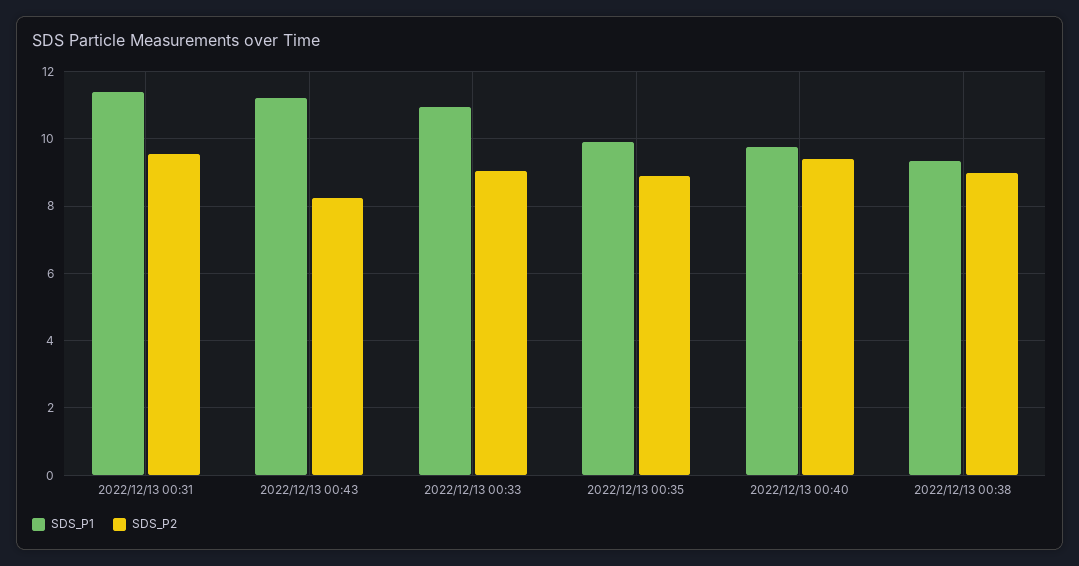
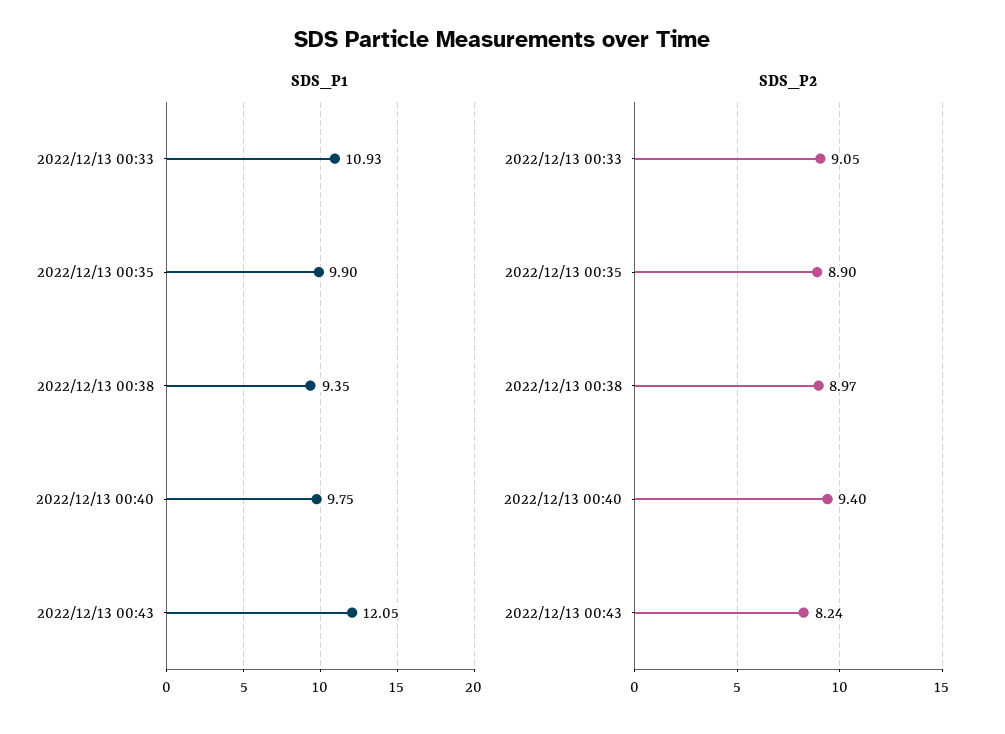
  {
    "SDS_P1": {
-     "2022/12/13 00:31": 11.4,
-     "2022/12/13 00:43": 11.2,
+     "2022/12/13 00:43": 12.05,
      "2022/12/13 00:33": 10.93,
      "2022/12/13 00:35": 9.9,
      "2022/12/13 00:40": 9.75,
      "2022/12/13 00:38": 9.35
    },
    "SDS_P2": {
-     "2022/12/13 00:31": 9.6,
      "2022/12/13 00:43": 8.24,
      "2022/12/13 00:33": 9.05,
      "2022/12/13 00:35": 8.9,
      "2022/12/13 00:40": 9.4,
      "2022/12/13 00:38": 8.97
    }
  }

